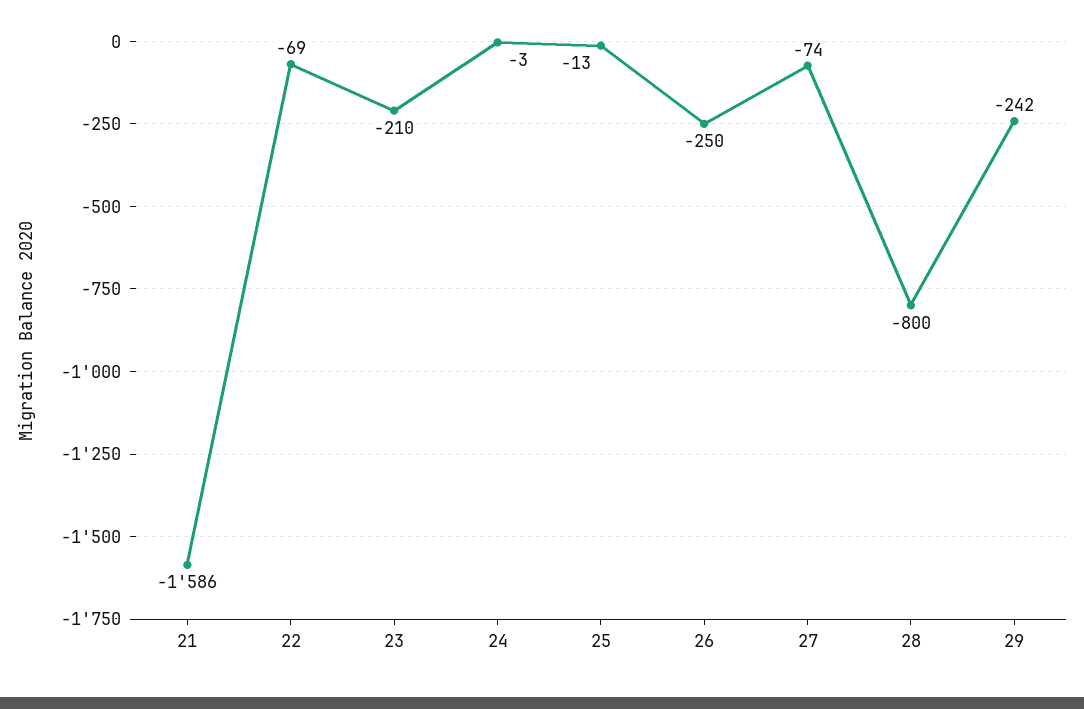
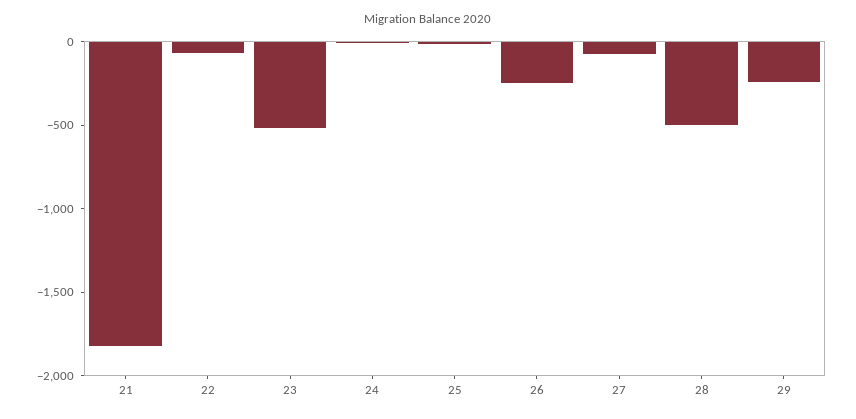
  {
-   "21": -1586,
+   "21": -1800,
    "22": -69,
-   "23": -210,
+   "23": -500,
    "24": -3,
    "25": -13,
    "26": -250,
    "27": -74,
-   "28": -800,
+   "28": -500,
    "29": -242
  }

